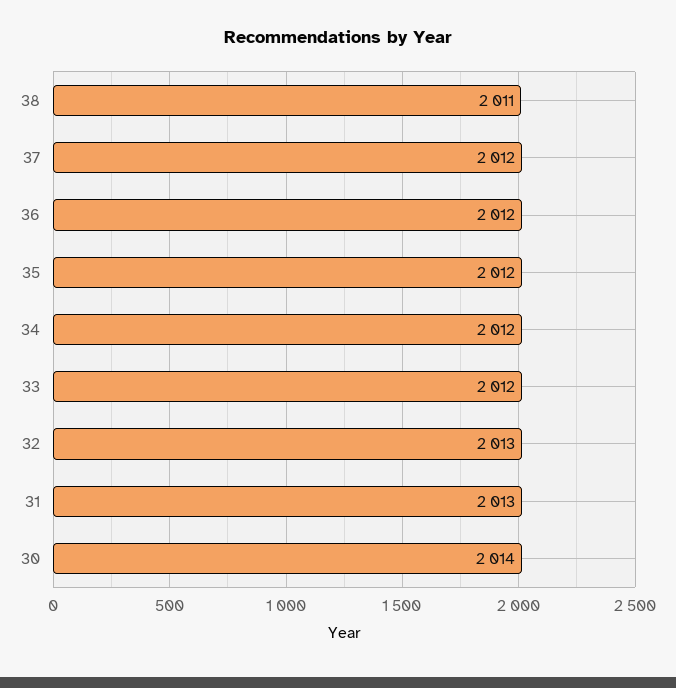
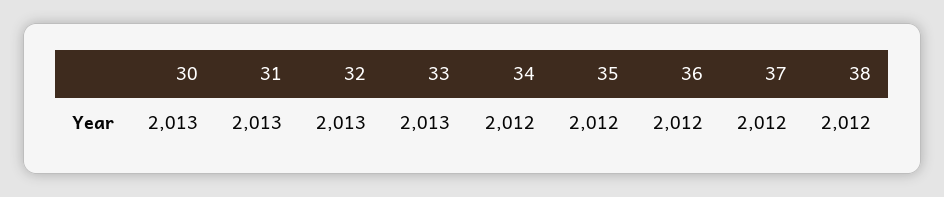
  {
-   "38": 2011,
+   "38": 2012,
    "37": 2012,
    "36": 2012,
    "35": 2012,
    "34": 2012,
-   "33": 2012,
+   "33": 2013,
    "32": 2013,
    "31": 2013,
-   "30": 2014
+   "30": 2013
  }

